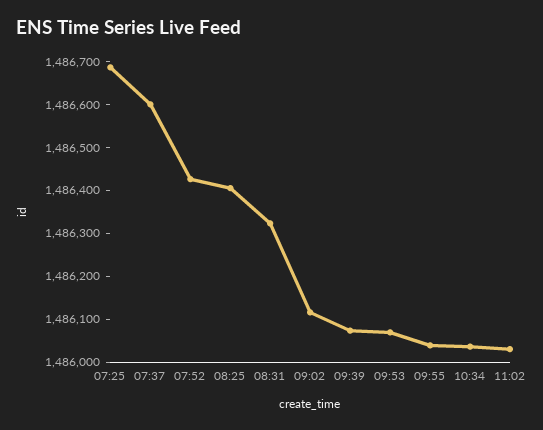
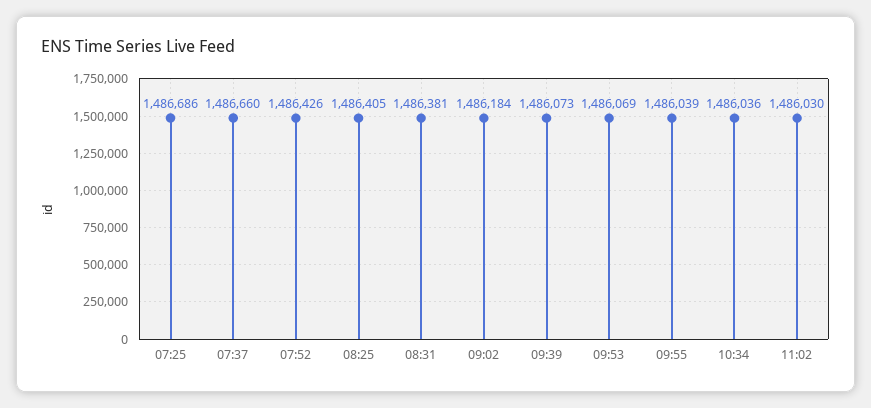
  {
    "07:25": 1486686,
-   "07:37": 1486600,
+   "07:37": 1486660,
    "07:52": 1486426,
    "08:25": 1486405,
-   "08:31": 1486320,
+   "08:31": 1486381,
-   "09:02": 1486120,
+   "09:02": 1486184,
    "09:39": 1486073,
    "09:53": 1486069,
    "09:55": 1486039,
    "10:34": 1486036,
    "11:02": 1486030
  }

